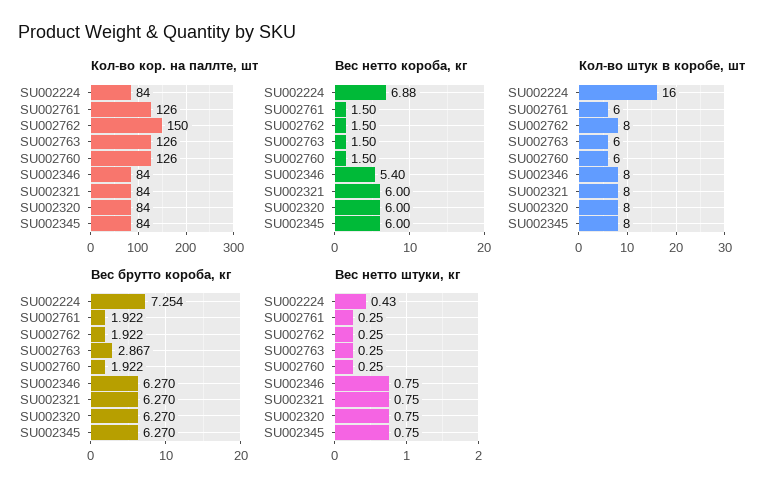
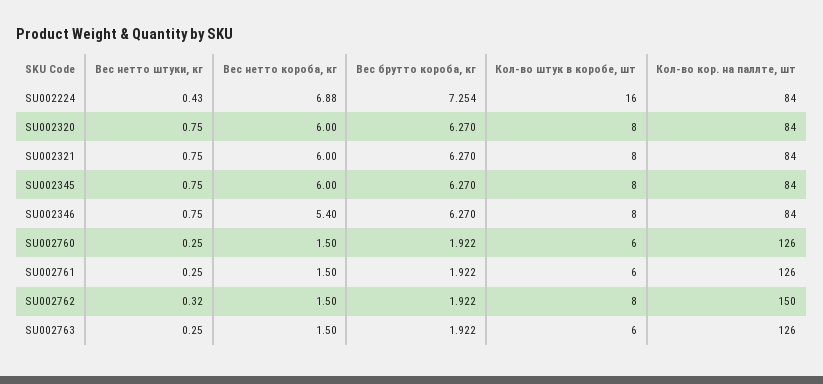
  {
    "Кол-во кор. на паллте, шт": {
      "SU002224": 84,
      "SU002761": 126,
      "SU002762": 150,
      "SU002763": 126,
      "SU002760": 126,
      "SU002346": 84,
      "SU002321": 84,
      "SU002320": 84,
      "SU002345": 84
    },
    "Вес нетто короба, кг": {
      "SU002224": 6.88,
      "SU002761": 1.5,
      "SU002762": 1.5,
      "SU002763": 1.5,
      "SU002760": 1.5,
      "SU002346": 5.4,
      "SU002321": 6,
      "SU002320": 6,
      "SU002345": 6
    },
    "Кол-во штук в коробе, шт": {
      "SU002224": 16,
      "SU002761": 6,
      "SU002762": 8,
      "SU002763": 6,
      "SU002760": 6,
      "SU002346": 8,
      "SU002321": 8,
      "SU002320": 8,
      "SU002345": 8
    },
    "Вес брутто короба, кг": {
      "SU002224": 7.254,
      "SU002761": 1.922,
      "SU002762": 1.922,
-     "SU002763": 2.867,
+     "SU002763": 1.922,
      "SU002760": 1.922,
      "SU002346": 6.27,
      "SU002321": 6.27,
      "SU002320": 6.27,
      "SU002345": 6.27
    },
    "Вес нетто штуки, кг": {
      "SU002224": 0.43,
      "SU002761": 0.25,
-     "SU002762": 0.25,
+     "SU002762": 0.32,
      "SU002763": 0.25,
      "SU002760": 0.25,
      "SU002346": 0.75,
      "SU002321": 0.75,
      "SU002320": 0.75,
      "SU002345": 0.75
    }
  }

